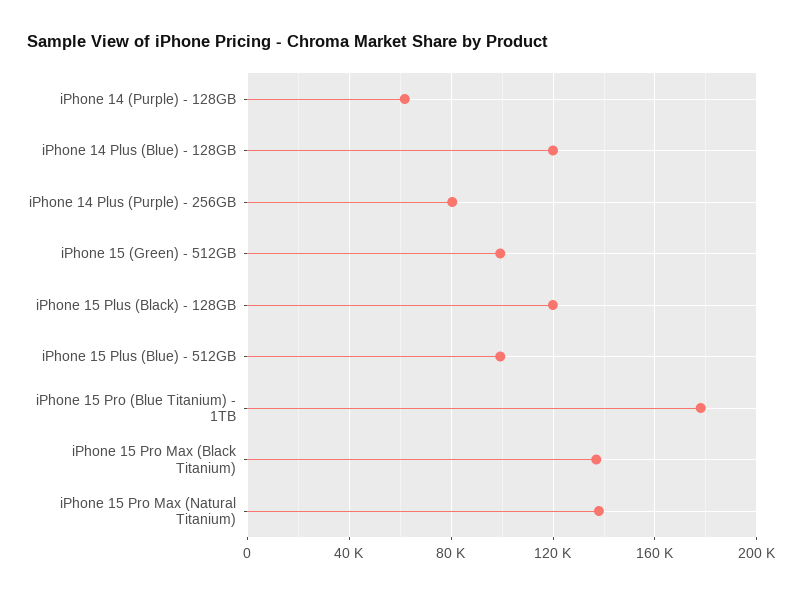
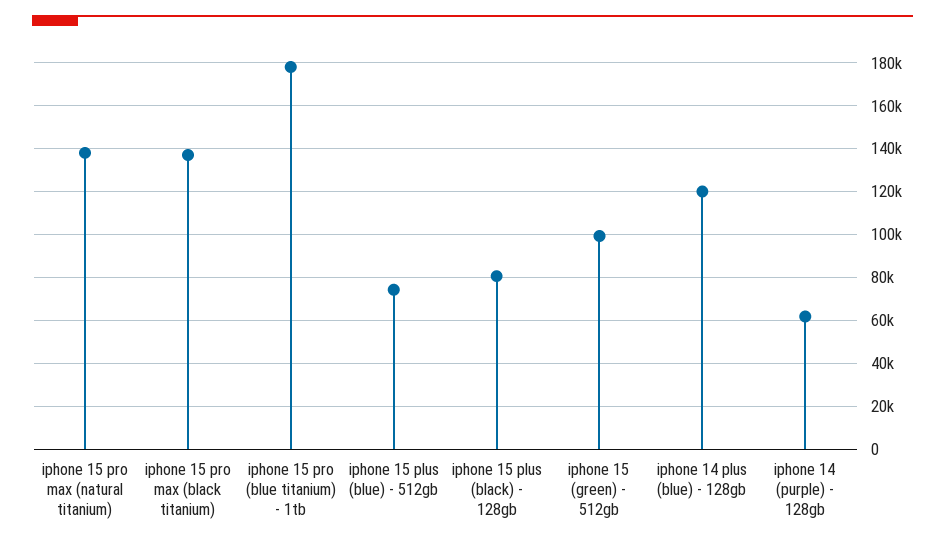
  {
    "iPhone 14 (Purple) - 128GB": 60000,
    "iPhone 14 Plus (Blue) - 128GB": 120000,
-   "iPhone 14 Plus (Purple) - 256GB": 80000,
    "iPhone 15 (Green) - 512GB": 100000,
-   "iPhone 15 Plus (Black) - 128GB": 120000,
+   "iPhone 15 Plus (Black) - 128GB": 80000,
-   "iPhone 15 Plus (Blue) - 512GB": 100000,
+   "iPhone 15 Plus (Blue) - 512GB": 75000,
    "iPhone 15 Pro (Blue Titanium) - 1TB": 180000,
    "iPhone 15 Pro Max (Black Titanium)": 135000,
    "iPhone 15 Pro Max (Natural Titanium)": 140000
  }

